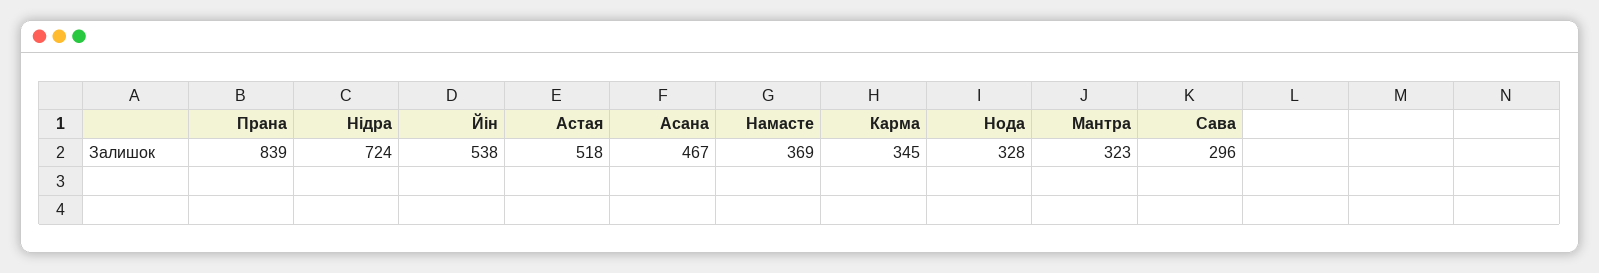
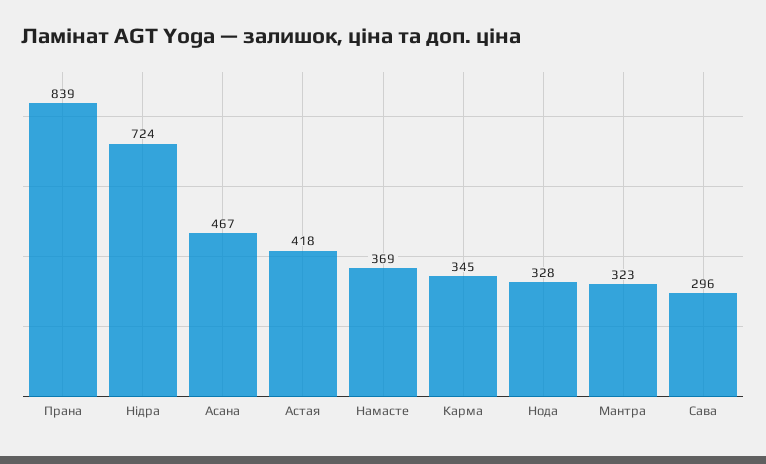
  {
    "Прана": 839,
    "Нідра": 724,
-   "Йін": 538,
-   "Астая": 518,
+   "Астая": 418,
    "Асана": 467,
    "Намасте": 369,
    "Карма": 345,
    "Нода": 328,
    "Мантра": 323,
    "Сава": 296
  }

